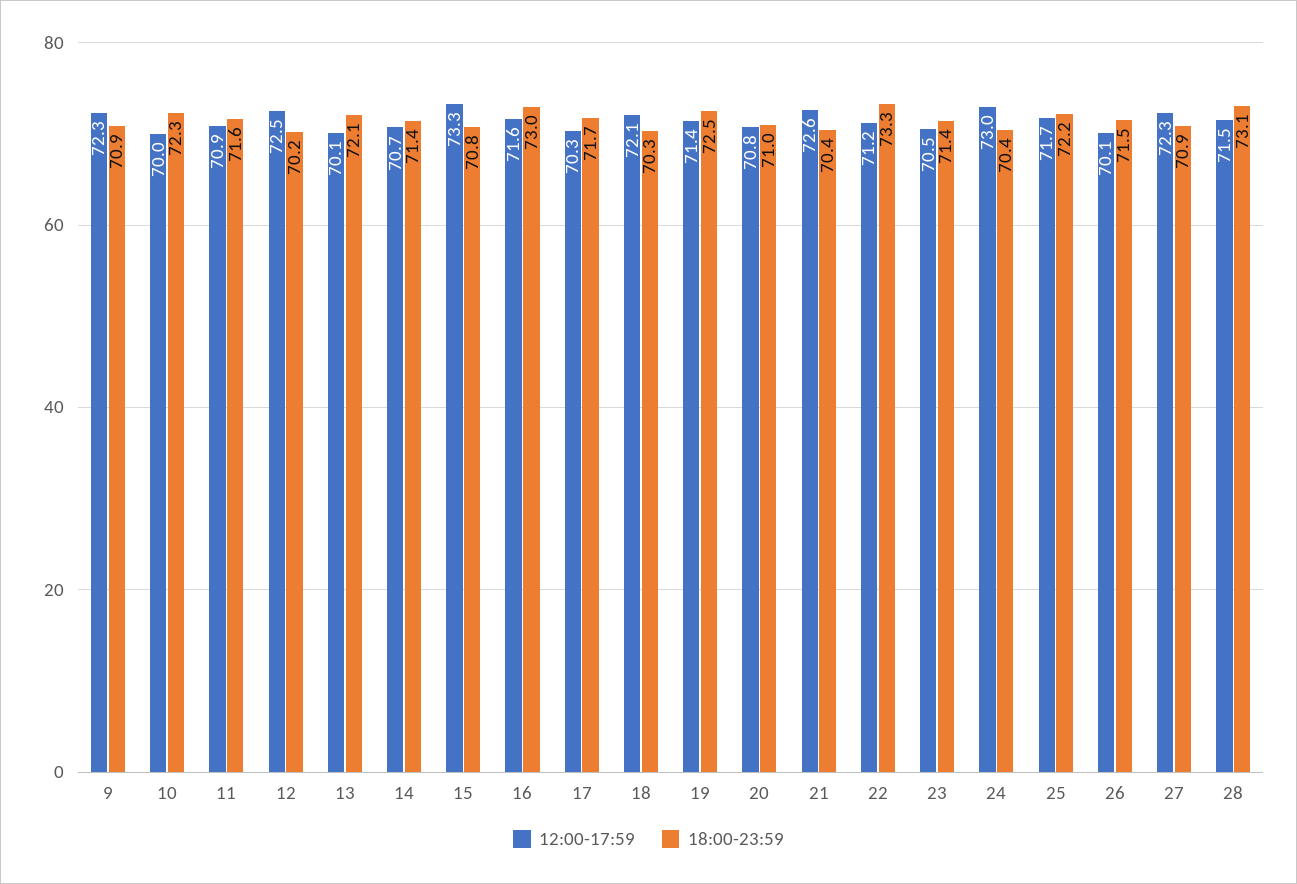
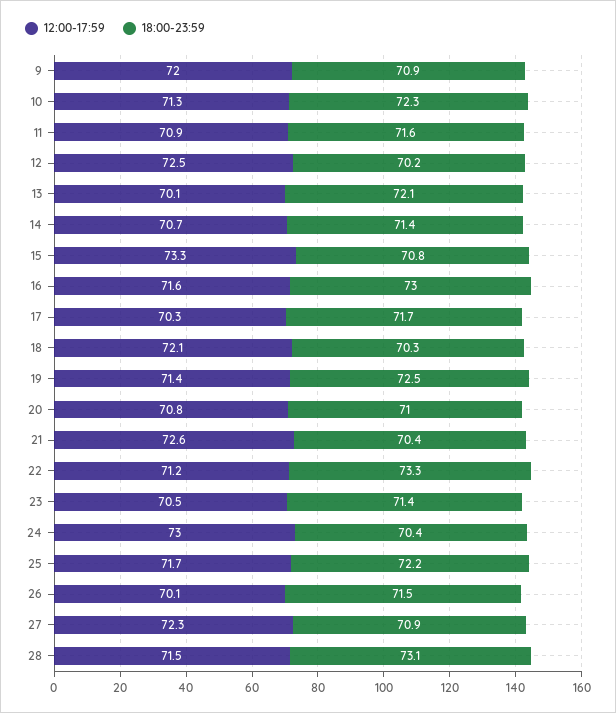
  {
    "12:00-17:59": {
-     "9": 72.3,
+     "9": 72,
-     "10": 70,
+     "10": 71.3,
      "11": 70.9,
      "12": 72.5,
      "13": 70.1,
      "14": 70.7,
      "15": 73.3,
      "16": 71.6,
      "17": 70.3,
      "18": 72.1,
      "19": 71.4,
      "20": 70.8,
      "21": 72.6,
      "22": 71.2,
      "23": 70.5,
      "24": 73,
      "25": 71.7,
      "26": 70.1,
      "27": 72.3,
      "28": 71.5
    },
    "18:00-23:59": {
      "9": 70.9,
      "10": 72.3,
      "11": 71.6,
      "12": 70.2,
      "13": 72.1,
      "14": 71.4,
      "15": 70.8,
      "16": 73,
      "17": 71.7,
      "18": 70.3,
      "19": 72.5,
      "20": 71,
      "21": 70.4,
      "22": 73.3,
      "23": 71.4,
      "24": 70.4,
      "25": 72.2,
      "26": 71.5,
      "27": 70.9,
      "28": 73.1
    }
  }

